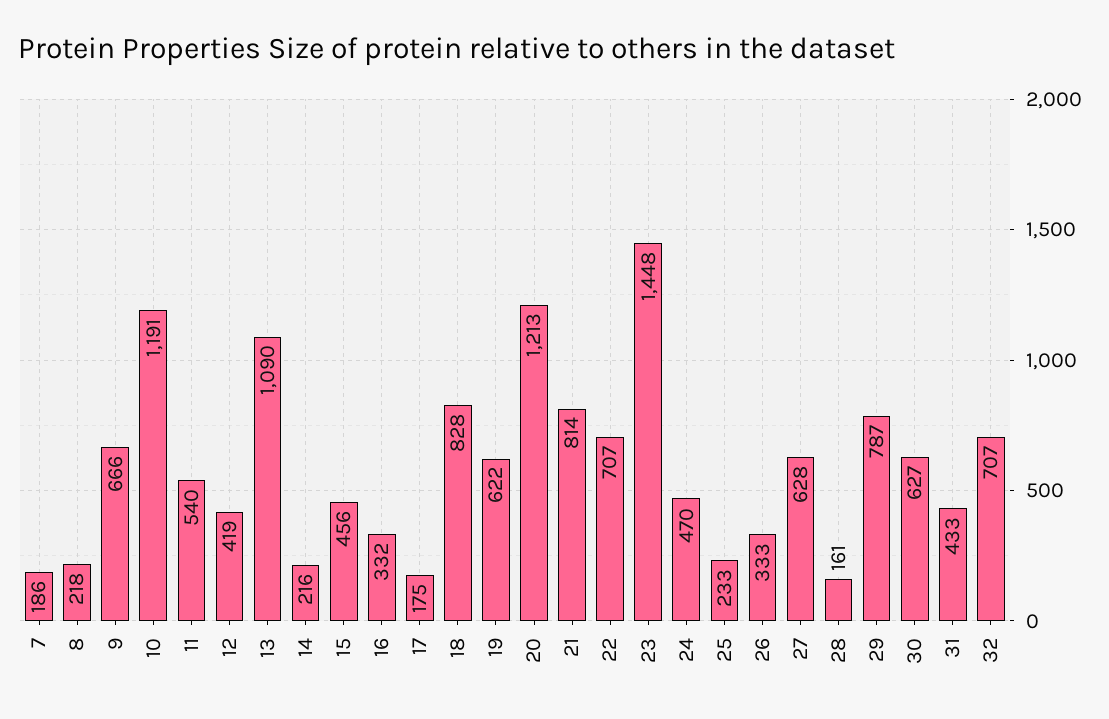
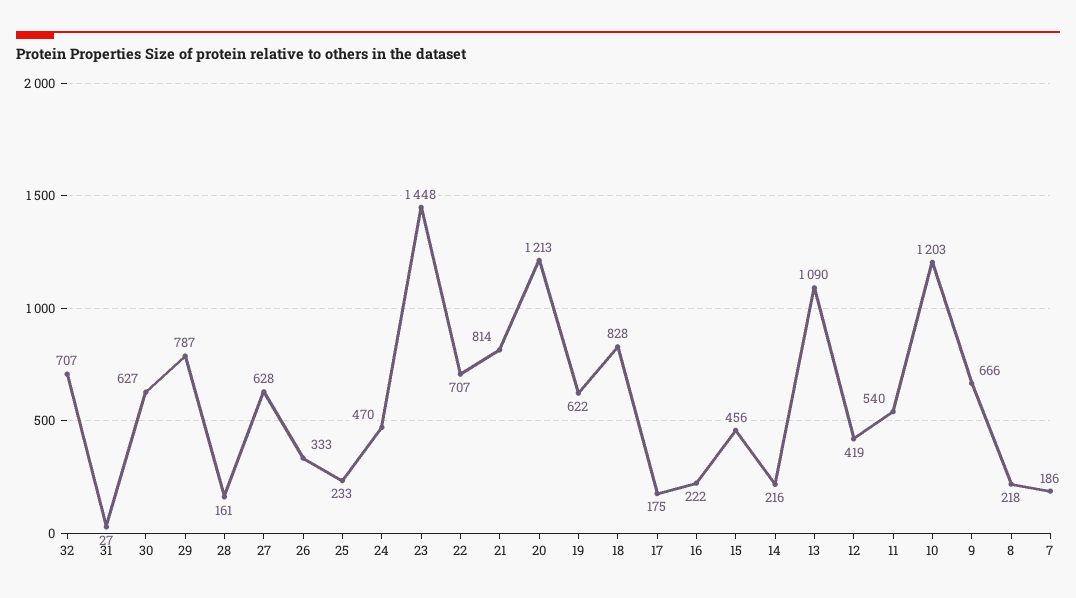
  {
    "7": 186,
    "8": 218,
    "9": 666,
-   "10": 1191,
+   "10": 1203,
    "11": 540,
    "12": 419,
    "13": 1090,
    "14": 216,
    "15": 456,
-   "16": 332,
+   "16": 222,
    "17": 175,
    "18": 828,
    "19": 622,
    "20": 1213,
    "21": 814,
    "22": 707,
    "23": 1448,
    "24": 470,
    "25": 233,
    "26": 333,
    "27": 628,
    "28": 161,
    "29": 787,
    "30": 627,
-   "31": 433,
+   "31": 27,
    "32": 707
  }

